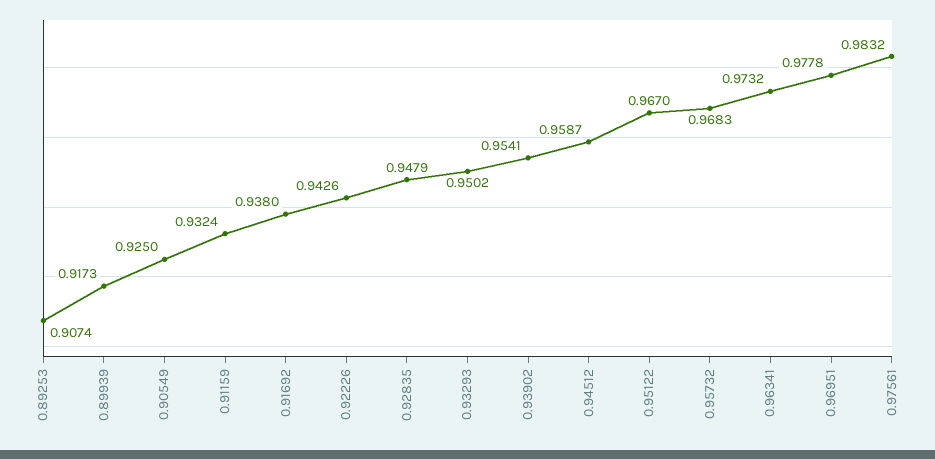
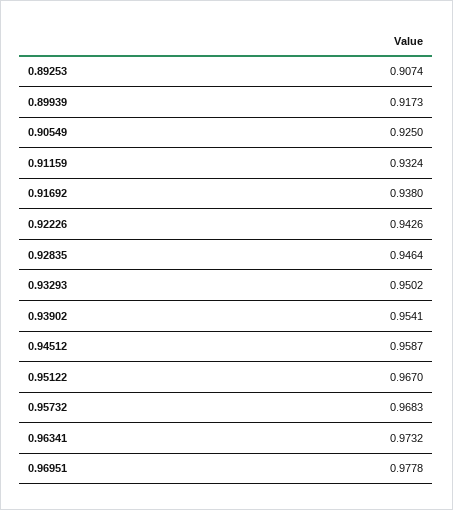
  {
    "0.89253": 0.9074,
    "0.89939": 0.9173,
    "0.90549": 0.925,
    "0.91159": 0.9324,
    "0.91692": 0.938,
    "0.92226": 0.9426,
-   "0.92835": 0.9479,
+   "0.92835": 0.9464,
    "0.93293": 0.9502,
    "0.93902": 0.9541,
    "0.94512": 0.9587,
    "0.95122": 0.967,
    "0.95732": 0.9683,
    "0.96341": 0.9732,
-   "0.96951": 0.9778,
+   "0.96951": 0.9778
-   "0.97561": 0.9832
  }

